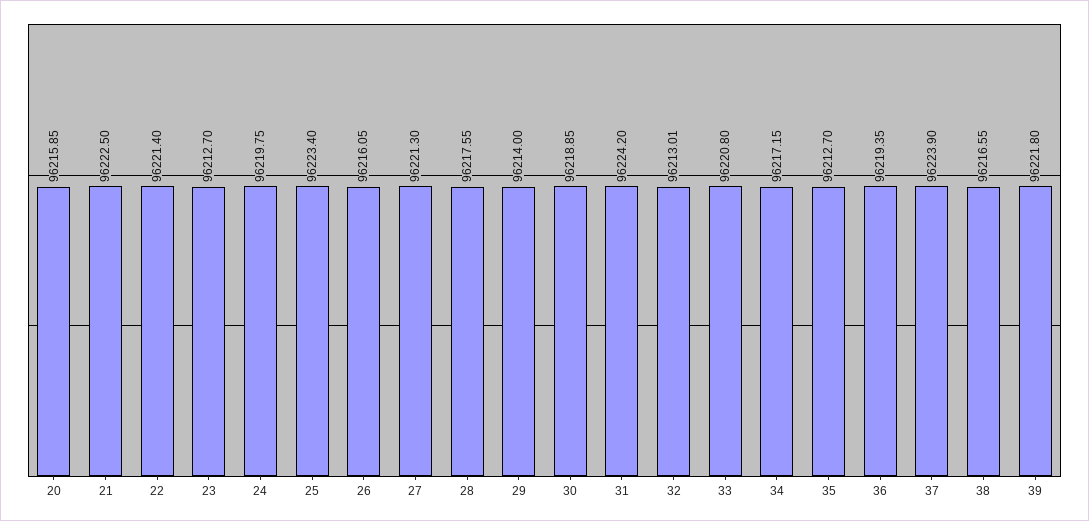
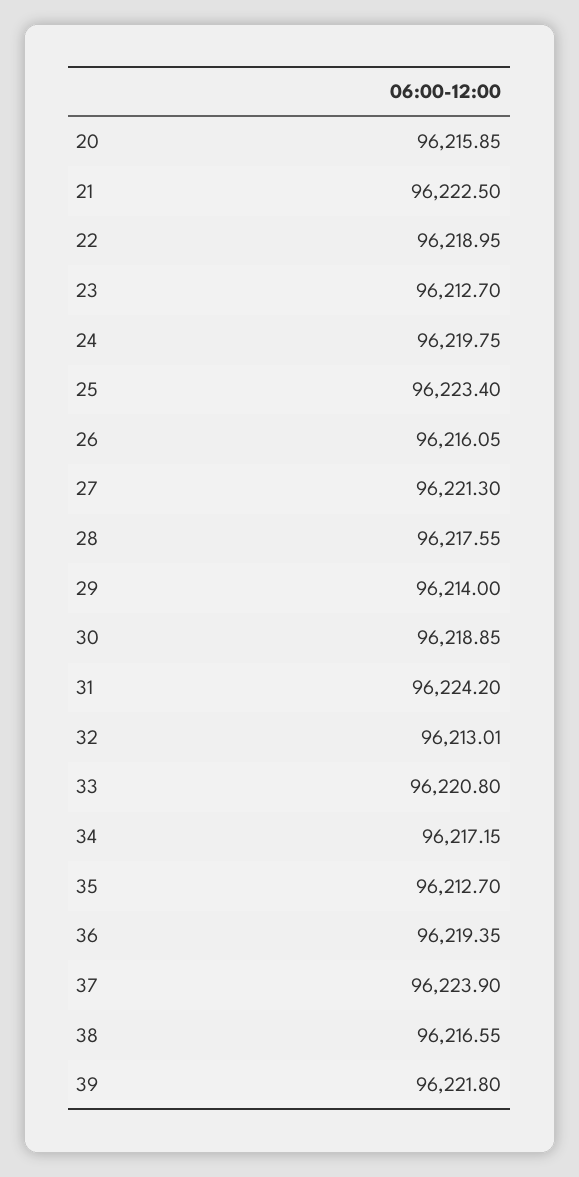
  {
    "20": 96215.85,
    "21": 96222.5,
-   "22": 96221.4,
+   "22": 96218.95,
    "23": 96212.7,
    "24": 96219.75,
    "25": 96223.4,
    "26": 96216.05,
    "27": 96221.3,
    "28": 96217.55,
    "29": 96214,
    "30": 96218.85,
    "31": 96224.2,
    "32": 96213.01,
    "33": 96220.8,
    "34": 96217.15,
    "35": 96212.7,
    "36": 96219.35,
    "37": 96223.9,
    "38": 96216.55,
    "39": 96221.8
  }

